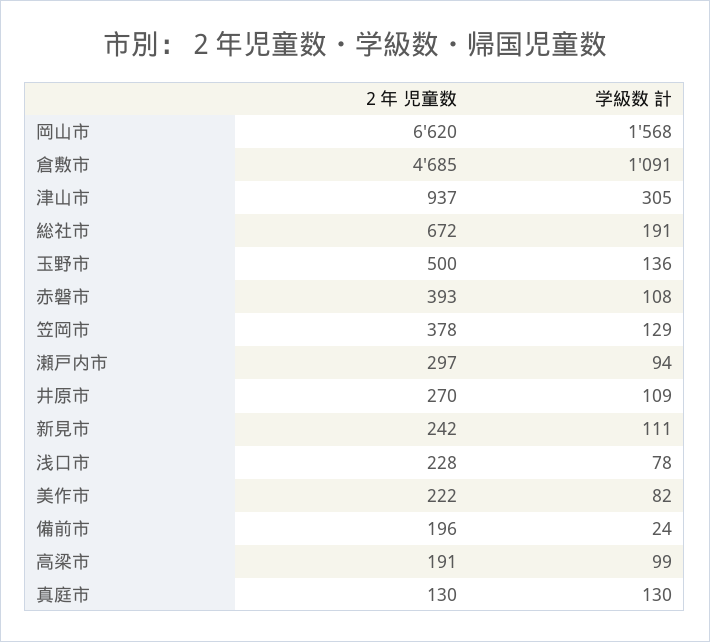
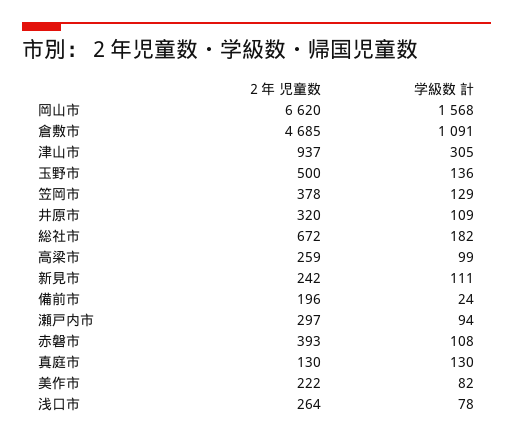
  {
    "２年 児童数": {
      "岡山市": 6620,
      "倉敷市": 4685,
      "津山市": 937,
      "総社市": 672,
      "玉野市": 500,
      "赤磐市": 393,
      "笠岡市": 378,
      "瀬戸内市": 297,
-     "井原市": 270,
+     "井原市": 320,
      "新見市": 242,
-     "浅口市": 228,
+     "浅口市": 264,
      "美作市": 222,
      "備前市": 196,
-     "高梁市": 191,
+     "高梁市": 259,
      "真庭市": 130
    },
    "学級数 計": {
      "岡山市": 1568,
      "倉敷市": 1091,
      "津山市": 305,
-     "総社市": 191,
+     "総社市": 182,
      "玉野市": 136,
      "赤磐市": 108,
      "笠岡市": 129,
      "瀬戸内市": 94,
      "井原市": 109,
      "新見市": 111,
      "浅口市": 78,
      "美作市": 82,
      "備前市": 24,
      "高梁市": 99,
      "真庭市": 130
    }
  }

